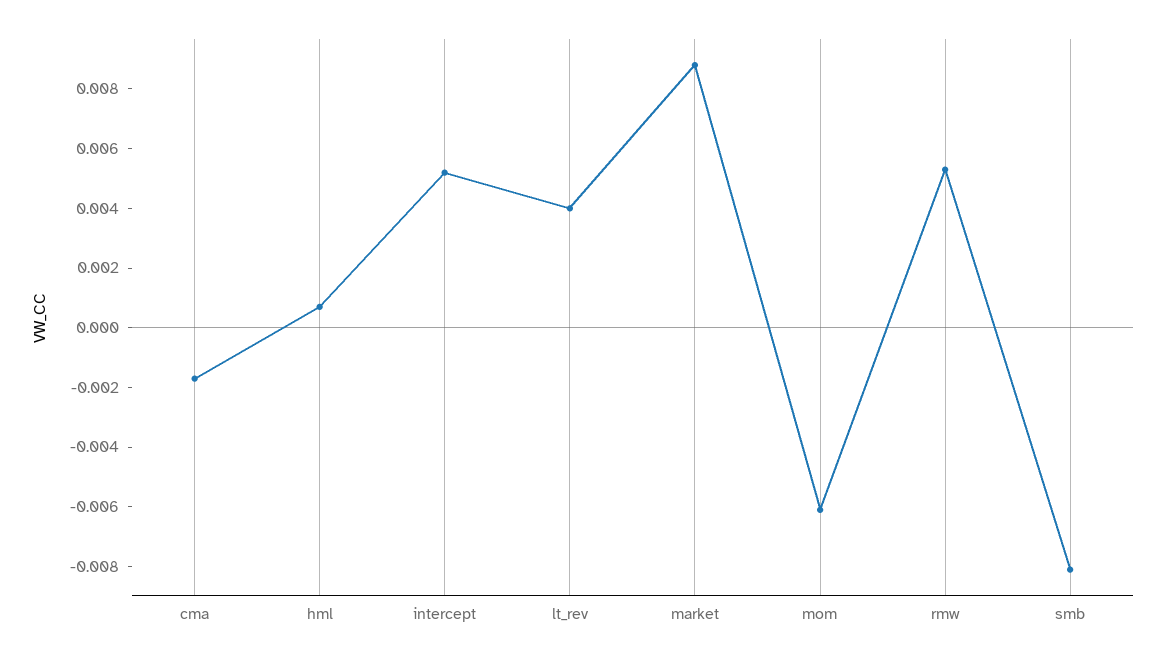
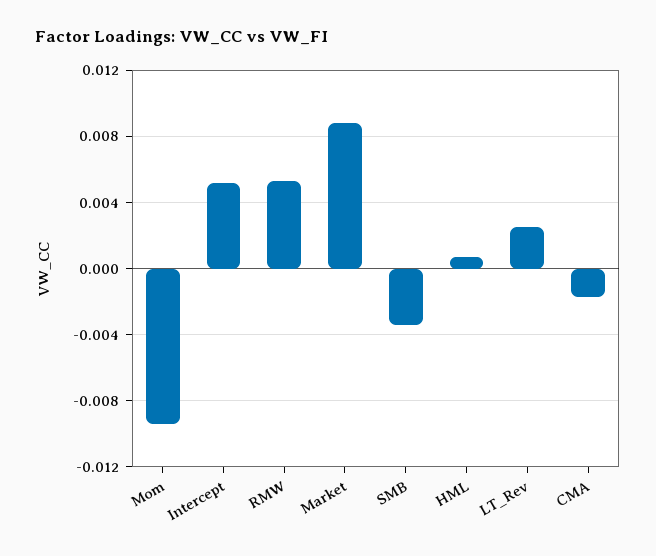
  {
    "cma": -0.0015,
    "hml": 0.0005,
    "intercept": 0.005,
-   "lt_rev": 0.004,
+   "lt_rev": 0.0025,
    "market": 0.009,
-   "mom": -0.006,
+   "mom": -0.0095,
    "rmw": 0.0055,
-   "smb": -0.008
+   "smb": -0.0035
  }

